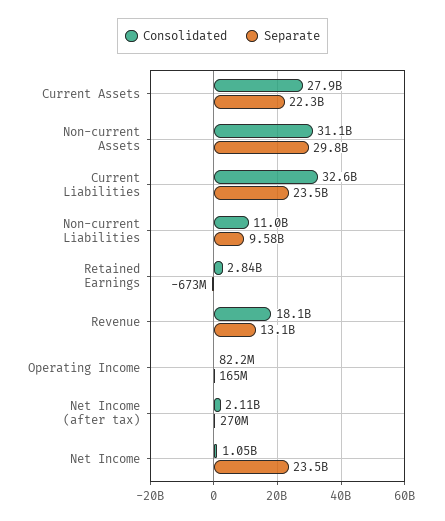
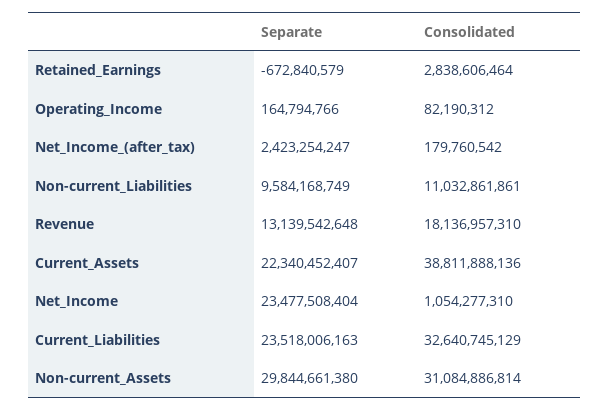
  {
    "Consolidated": {
-     "Current Assets": 27900000000,
+     "Current Assets": 38811888136,
      "Non-current Assets": 31084886814,
      "Current Liabilities": 32640745129,
      "Non-current Liabilities": 11032861861,
      "Retained Earnings": 2838606464,
      "Revenue": 18136957310,
      "Operating Income": 82190312,
-     "Net Income (after tax)": 2110000000,
+     "Net Income (after tax)": 179760542,
      "Net Income": 1054277310
    },
    "Separate": {
      "Current Assets": 22340452407,
      "Non-current Assets": 29844661380,
      "Current Liabilities": 23518006163,
      "Non-current Liabilities": 9584168749,
      "Retained Earnings": -672840579,
      "Revenue": 13139542648,
      "Operating Income": 164794766,
-     "Net Income (after tax)": 270000000,
+     "Net Income (after tax)": 2423254247,
      "Net Income": 23477508404
    }
  }

